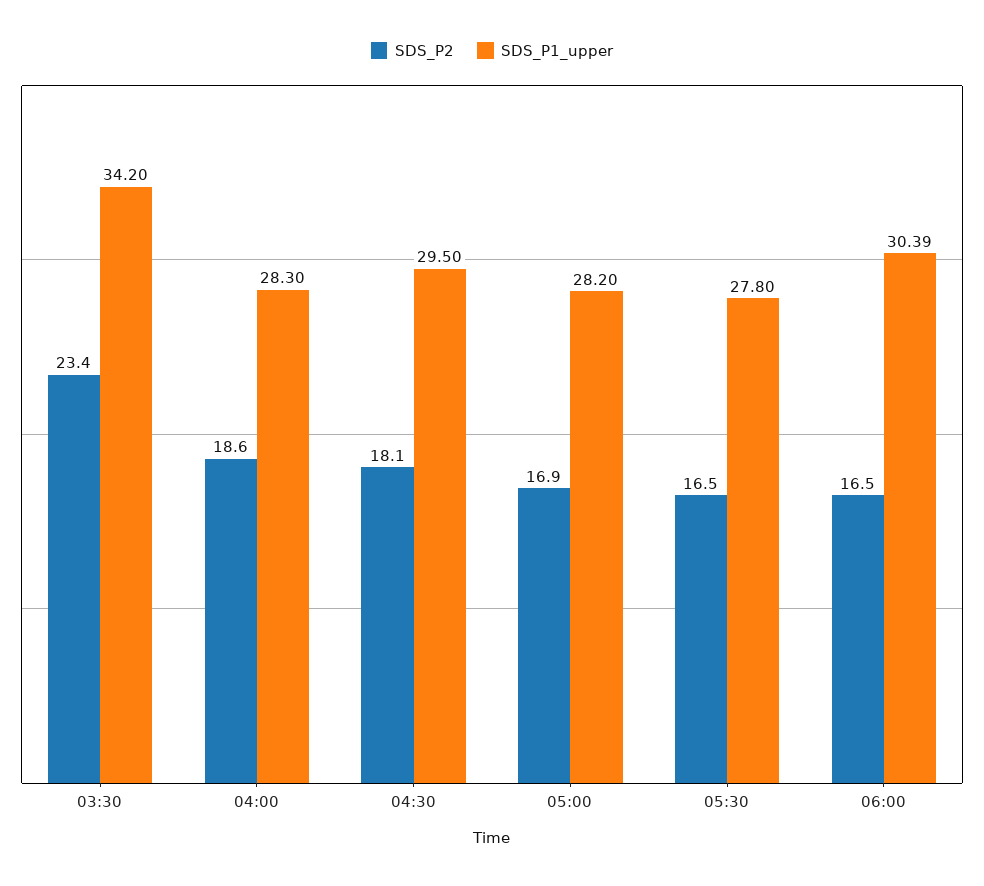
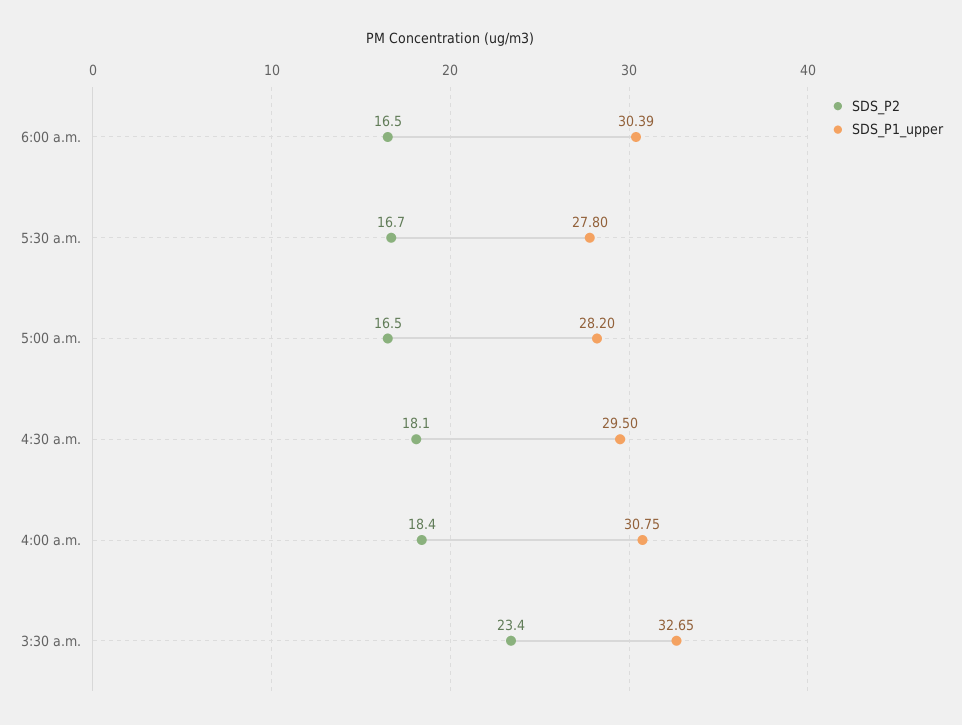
  {
    "SDS_P2": {
      "03:30": 23.4,
-     "04:00": 18.6,
+     "04:00": 18.4,
      "04:30": 18.1,
-     "05:00": 16.9,
+     "05:00": 16.5,
-     "05:30": 16.5,
+     "05:30": 16.7,
      "06:00": 16.5
    },
    "SDS_P1_upper": {
-     "03:30": 34.2,
+     "03:30": 32.65,
-     "04:00": 28.3,
+     "04:00": 30.75,
      "04:30": 29.5,
      "05:00": 28.2,
      "05:30": 27.8,
      "06:00": 30.39
    }
  }

